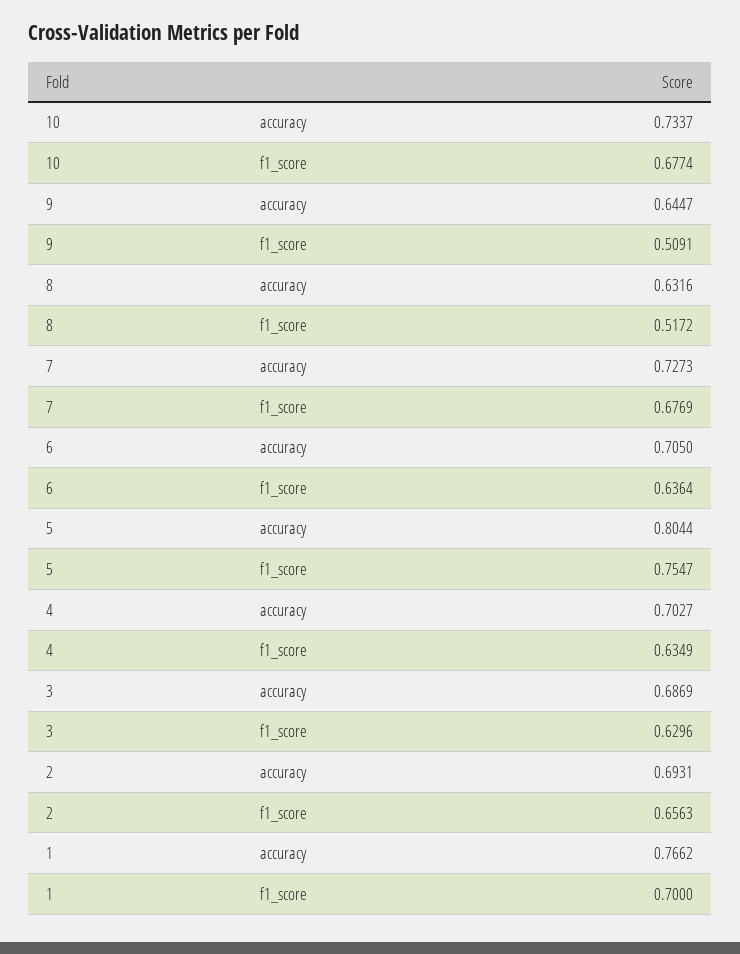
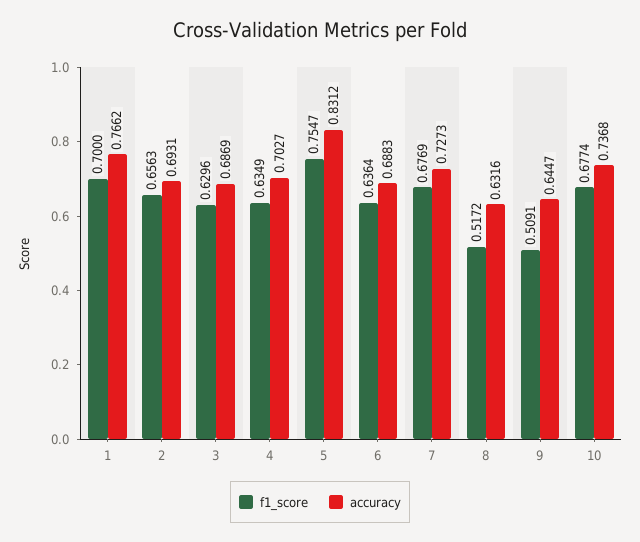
  {
    "accuracy": {
-     "10": 0.7337,
+     "10": 0.7368,
      "9": 0.6447,
      "8": 0.6316,
      "7": 0.7273,
-     "6": 0.705,
+     "6": 0.6883,
-     "5": 0.8044,
+     "5": 0.8312,
      "4": 0.7027,
      "3": 0.6869,
      "2": 0.6931,
      "1": 0.7662
    },
    "f1_score": {
      "10": 0.6774,
      "9": 0.5091,
      "8": 0.5172,
      "7": 0.6769,
      "6": 0.6364,
      "5": 0.7547,
      "4": 0.6349,
      "3": 0.6296,
      "2": 0.6563,
      "1": 0.7
    }
  }

